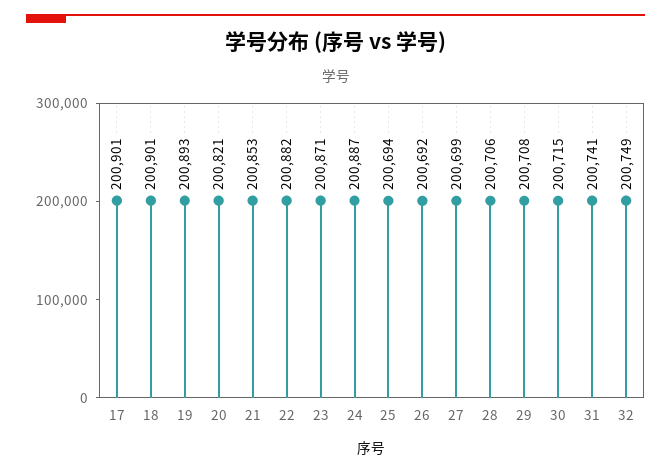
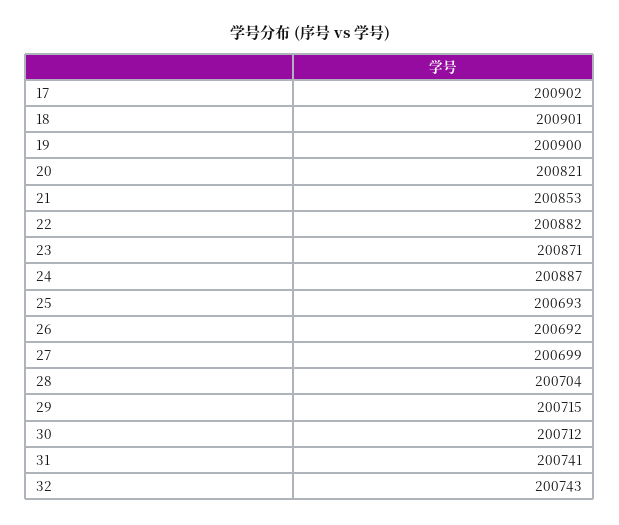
  {
-   "17": 200901,
+   "17": 200902,
    "18": 200901,
-   "19": 200893,
+   "19": 200900,
    "20": 200821,
    "21": 200853,
    "22": 200882,
    "23": 200871,
    "24": 200887,
-   "25": 200694,
+   "25": 200693,
    "26": 200692,
    "27": 200699,
-   "28": 200706,
+   "28": 200704,
-   "29": 200708,
+   "29": 200715,
-   "30": 200715,
+   "30": 200712,
    "31": 200741,
-   "32": 200749
+   "32": 200743
  }

